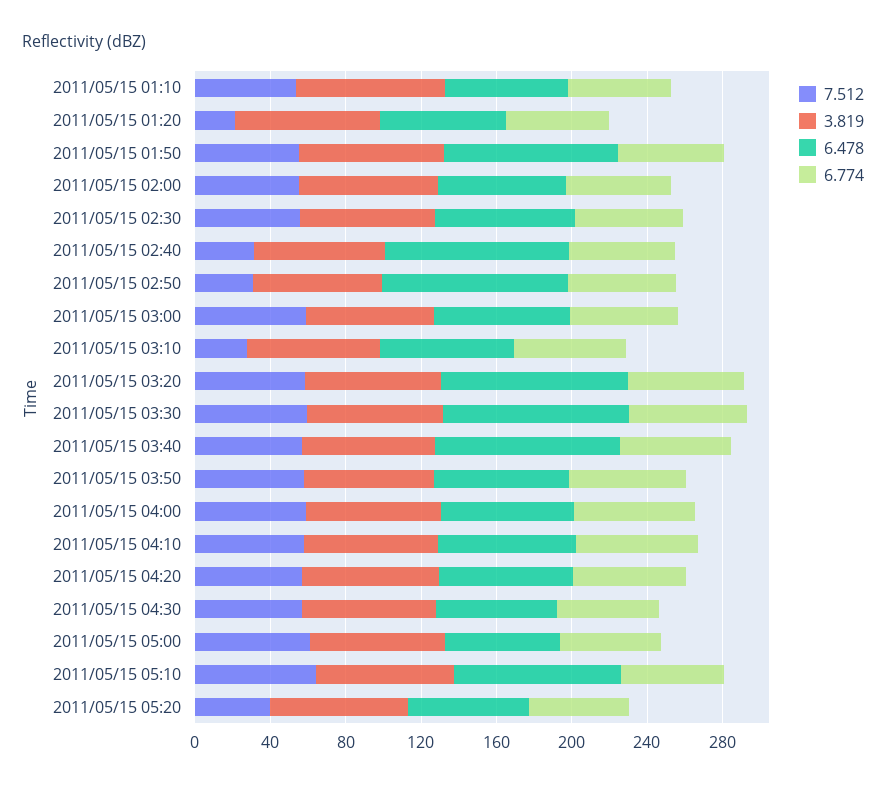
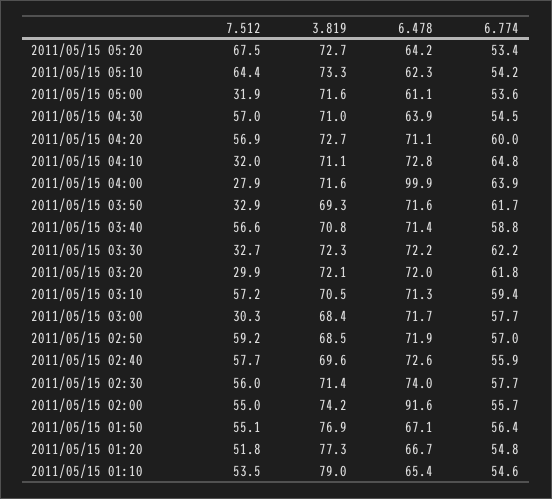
  {
    "7.512": {
      "2011/05/15 01:10": 53.5,
-     "2011/05/15 01:20": 20,
+     "2011/05/15 01:20": 51.8,
      "2011/05/15 01:50": 55.1,
      "2011/05/15 02:00": 55,
      "2011/05/15 02:30": 56,
-     "2011/05/15 02:40": 30,
+     "2011/05/15 02:40": 57.7,
-     "2011/05/15 02:50": 30,
+     "2011/05/15 02:50": 59.2,
-     "2011/05/15 03:00": 60,
+     "2011/05/15 03:00": 30.3,
-     "2011/05/15 03:10": 30,
+     "2011/05/15 03:10": 57.2,
-     "2011/05/15 03:20": 60,
+     "2011/05/15 03:20": 29.9,
-     "2011/05/15 03:30": 60,
+     "2011/05/15 03:30": 32.7,
      "2011/05/15 03:40": 56.6,
-     "2011/05/15 03:50": 60,
+     "2011/05/15 03:50": 32.9,
-     "2011/05/15 04:00": 60,
+     "2011/05/15 04:00": 27.9,
-     "2011/05/15 04:10": 60,
+     "2011/05/15 04:10": 32,
      "2011/05/15 04:20": 56.9,
      "2011/05/15 04:30": 57,
-     "2011/05/15 05:00": 60,
+     "2011/05/15 05:00": 31.9,
      "2011/05/15 05:10": 64.4,
-     "2011/05/15 05:20": 40
+     "2011/05/15 05:20": 67.5
    },
    "3.819": {
      "2011/05/15 01:10": 79,
      "2011/05/15 01:20": 77.3,
      "2011/05/15 01:50": 76.9,
      "2011/05/15 02:00": 74.2,
      "2011/05/15 02:30": 71.4,
      "2011/05/15 02:40": 69.6,
      "2011/05/15 02:50": 68.5,
      "2011/05/15 03:00": 68.4,
      "2011/05/15 03:10": 70.5,
      "2011/05/15 03:20": 72.1,
      "2011/05/15 03:30": 72.3,
      "2011/05/15 03:40": 70.8,
      "2011/05/15 03:50": 69.3,
      "2011/05/15 04:00": 71.6,
      "2011/05/15 04:10": 71.1,
      "2011/05/15 04:20": 72.7,
      "2011/05/15 04:30": 71,
      "2011/05/15 05:00": 71.6,
      "2011/05/15 05:10": 73.3,
      "2011/05/15 05:20": 72.7
    },
    "6.478": {
      "2011/05/15 01:10": 65.4,
      "2011/05/15 01:20": 66.7,
-     "2011/05/15 01:50": 90,
+     "2011/05/15 01:50": 67.1,
-     "2011/05/15 02:00": 70,
+     "2011/05/15 02:00": 91.6,
      "2011/05/15 02:30": 74,
-     "2011/05/15 02:40": 100,
+     "2011/05/15 02:40": 72.6,
-     "2011/05/15 02:50": 100,
+     "2011/05/15 02:50": 71.9,
      "2011/05/15 03:00": 71.7,
      "2011/05/15 03:10": 71.3,
-     "2011/05/15 03:20": 100,
+     "2011/05/15 03:20": 72,
-     "2011/05/15 03:30": 100,
+     "2011/05/15 03:30": 72.2,
-     "2011/05/15 03:40": 100,
+     "2011/05/15 03:40": 71.4,
      "2011/05/15 03:50": 71.6,
-     "2011/05/15 04:00": 70,
+     "2011/05/15 04:00": 99.9,
      "2011/05/15 04:10": 72.8,
      "2011/05/15 04:20": 71.1,
      "2011/05/15 04:30": 63.9,
      "2011/05/15 05:00": 61.1,
-     "2011/05/15 05:10": 90,
+     "2011/05/15 05:10": 62.3,
      "2011/05/15 05:20": 64.2
    },
    "6.774": {
      "2011/05/15 01:10": 54.6,
      "2011/05/15 01:20": 54.8,
      "2011/05/15 01:50": 56.4,
      "2011/05/15 02:00": 55.7,
      "2011/05/15 02:30": 57.7,
      "2011/05/15 02:40": 55.9,
      "2011/05/15 02:50": 57,
      "2011/05/15 03:00": 57.7,
      "2011/05/15 03:10": 59.4,
      "2011/05/15 03:20": 61.8,
      "2011/05/15 03:30": 62.2,
      "2011/05/15 03:40": 58.8,
      "2011/05/15 03:50": 61.7,
      "2011/05/15 04:00": 63.9,
      "2011/05/15 04:10": 64.8,
      "2011/05/15 04:20": 60,
      "2011/05/15 04:30": 54.5,
      "2011/05/15 05:00": 53.6,
      "2011/05/15 05:10": 54.2,
      "2011/05/15 05:20": 53.4
    }
  }

